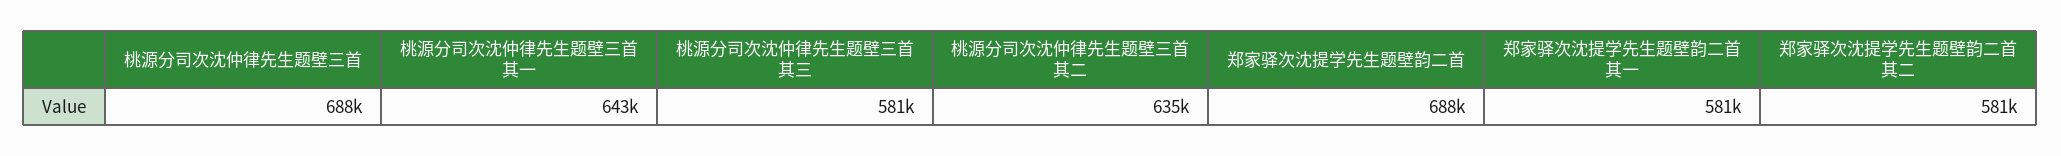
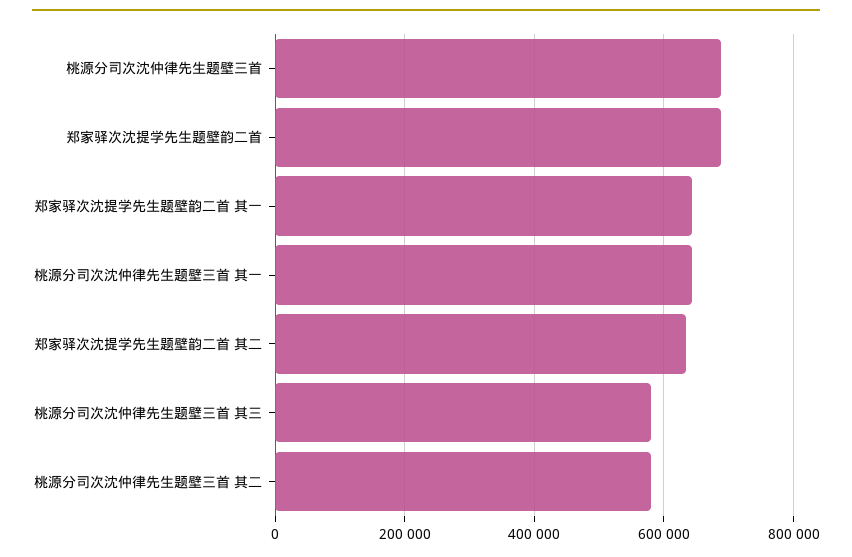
  {
    "桃源分司次沈仲律先生题壁三首": 688000,
    "桃源分司次沈仲律先生题壁三首 其一": 643000,
    "桃源分司次沈仲律先生题壁三首 其三": 581000,
-   "桃源分司次沈仲律先生题壁三首 其二": 635000,
+   "桃源分司次沈仲律先生题壁三首 其二": 580000,
    "郑家驿次沈提学先生题壁韵二首": 688000,
-   "郑家驿次沈提学先生题壁韵二首 其一": 581000,
+   "郑家驿次沈提学先生题壁韵二首 其一": 640000,
-   "郑家驿次沈提学先生题壁韵二首 其二": 581000
+   "郑家驿次沈提学先生题壁韵二首 其二": 640000
  }

